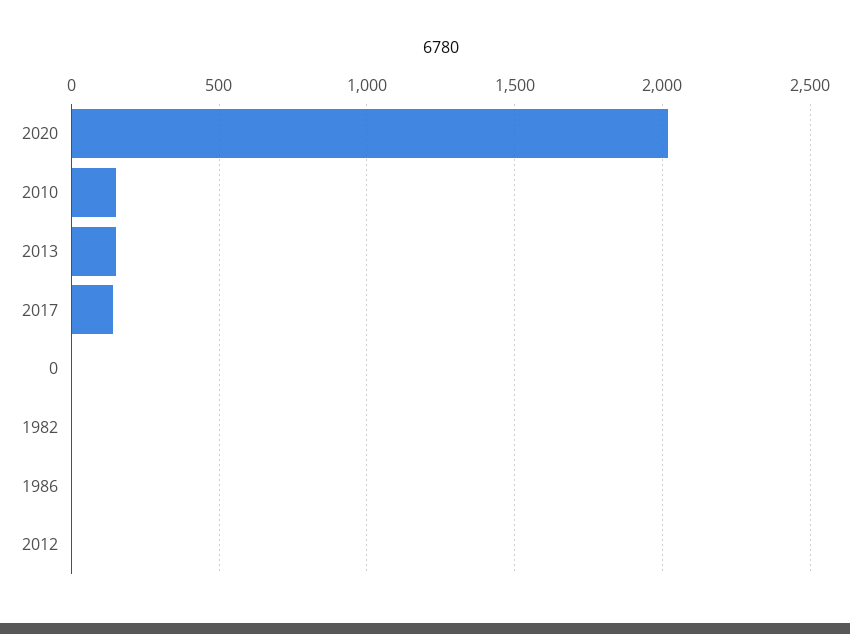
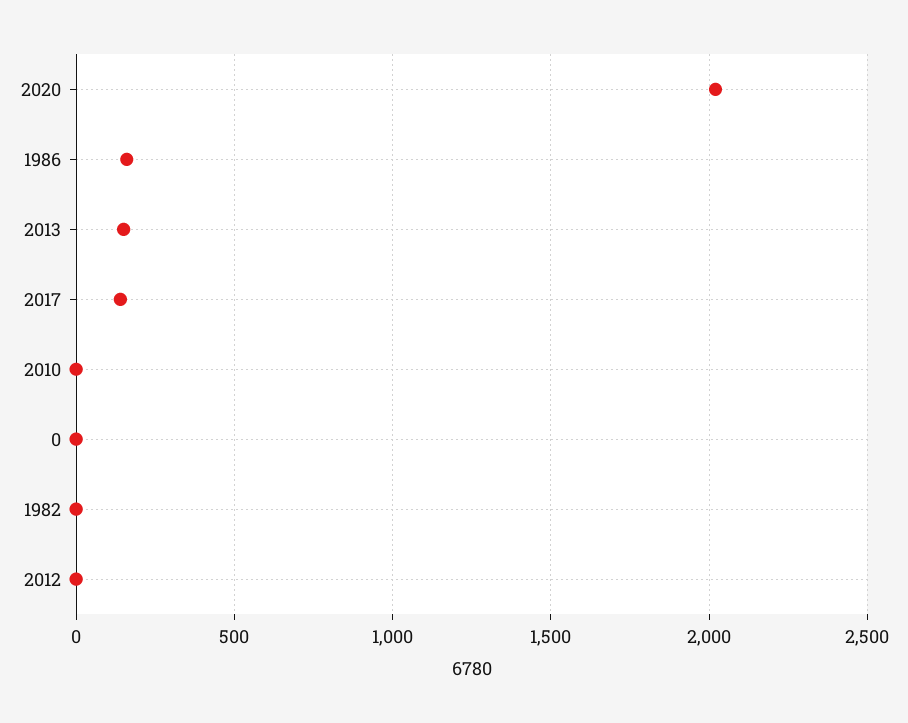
  {
    "2020": 2000,
-   "2010": 150,
+   "2010": 0,
    "2013": 150,
    "2017": 150,
    "0": 0,
    "1982": 0,
-   "1986": 0,
+   "1986": 150,
    "2012": 0
  }

